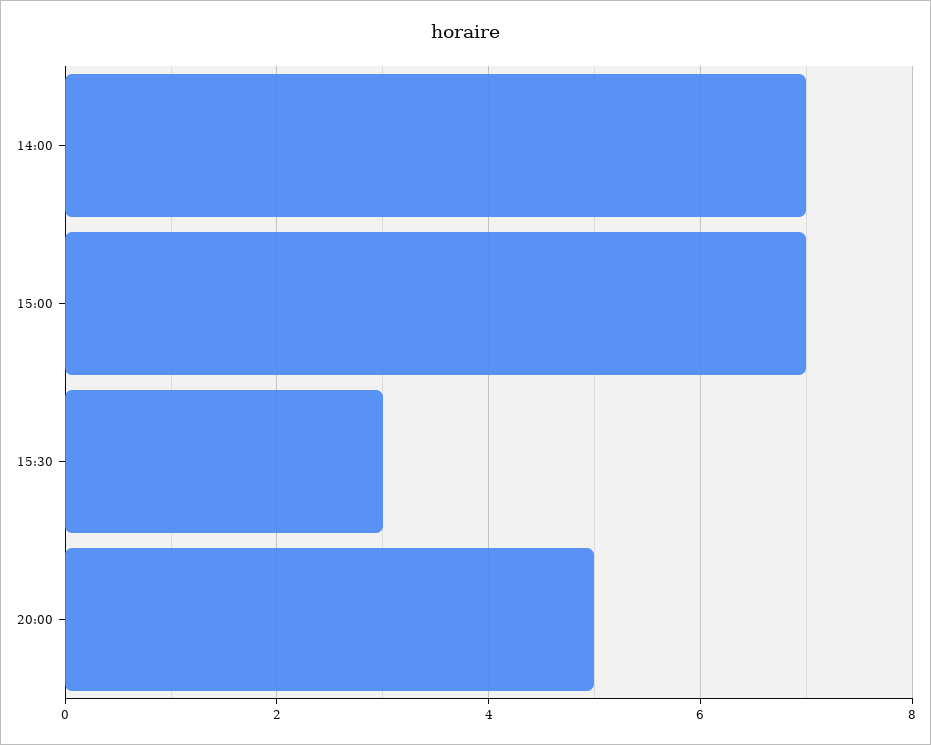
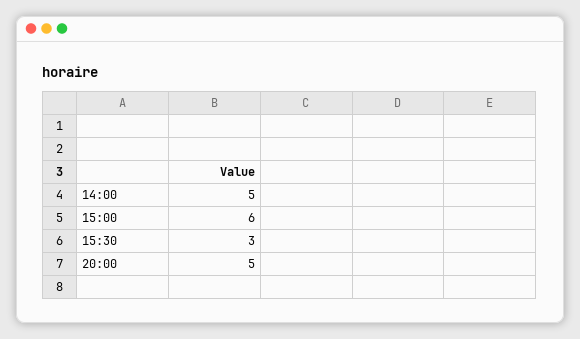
  {
-   "14:00": 7,
+   "14:00": 5,
-   "15:00": 7,
+   "15:00": 6,
    "15:30": 3,
    "20:00": 5
  }

